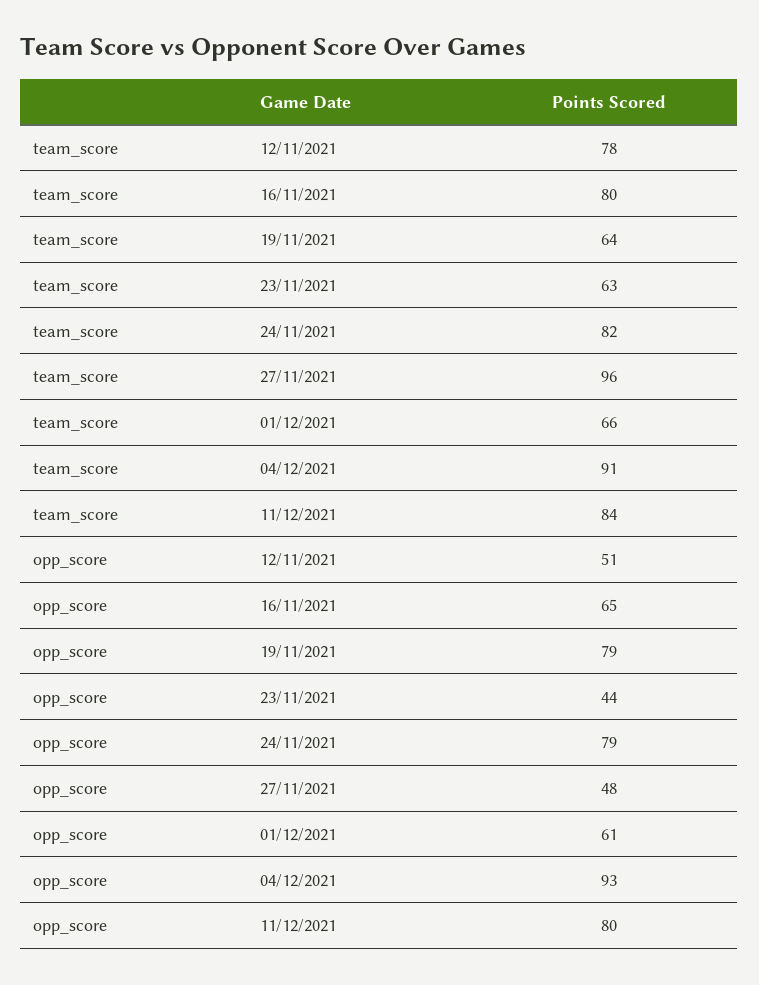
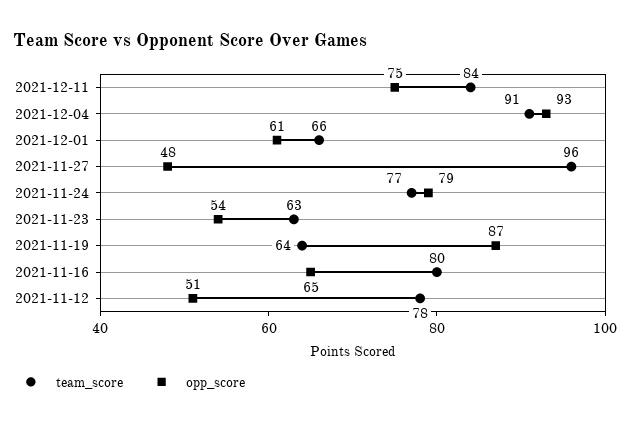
  {
    "team_score": {
      "12/11/2021": 78,
      "16/11/2021": 80,
      "19/11/2021": 64,
      "23/11/2021": 63,
-     "24/11/2021": 82,
+     "24/11/2021": 77,
      "27/11/2021": 96,
      "01/12/2021": 66,
      "04/12/2021": 91,
      "11/12/2021": 84
    },
    "opp_score": {
      "12/11/2021": 51,
      "16/11/2021": 65,
-     "19/11/2021": 79,
+     "19/11/2021": 87,
-     "23/11/2021": 44,
+     "23/11/2021": 54,
      "24/11/2021": 79,
      "27/11/2021": 48,
      "01/12/2021": 61,
      "04/12/2021": 93,
-     "11/12/2021": 80
+     "11/12/2021": 75
    }
  }

